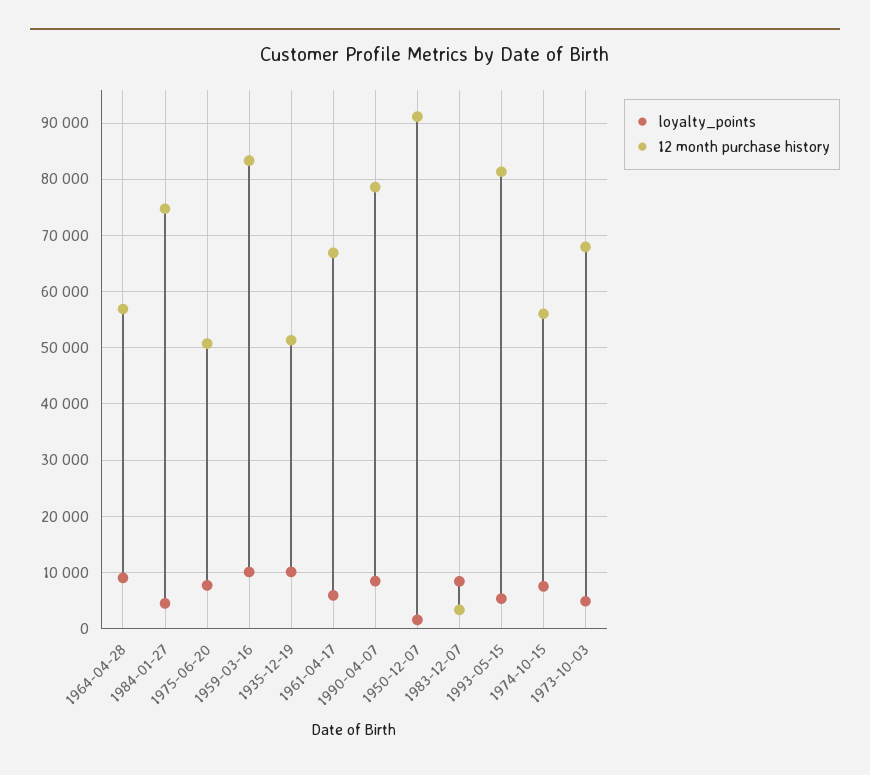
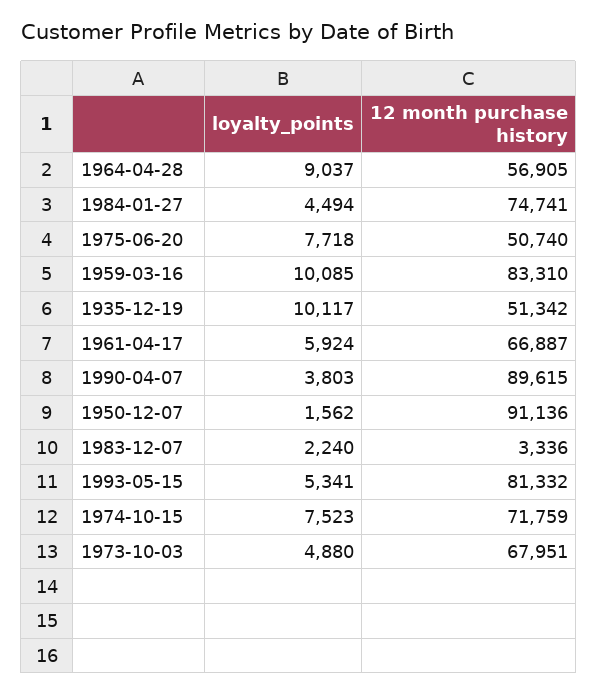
  {
    "loyalty_points": {
      "1964-04-28": 9037,
      "1984-01-27": 4494,
      "1975-06-20": 7718,
      "1959-03-16": 10085,
      "1935-12-19": 10117,
      "1961-04-17": 5924,
-     "1990-04-07": 8000,
+     "1990-04-07": 3803,
      "1950-12-07": 1562,
-     "1983-12-07": 8000,
+     "1983-12-07": 2240,
      "1993-05-15": 5341,
      "1974-10-15": 7523,
      "1973-10-03": 4880
    },
    "12 month purchase history": {
      "1964-04-28": 56905,
      "1984-01-27": 74741,
      "1975-06-20": 50740,
      "1959-03-16": 83310,
      "1935-12-19": 51342,
      "1961-04-17": 66887,
-     "1990-04-07": 78000,
+     "1990-04-07": 89615,
      "1950-12-07": 91136,
      "1983-12-07": 3336,
      "1993-05-15": 81332,
-     "1974-10-15": 56000,
+     "1974-10-15": 71759,
      "1973-10-03": 67951
    }
  }

